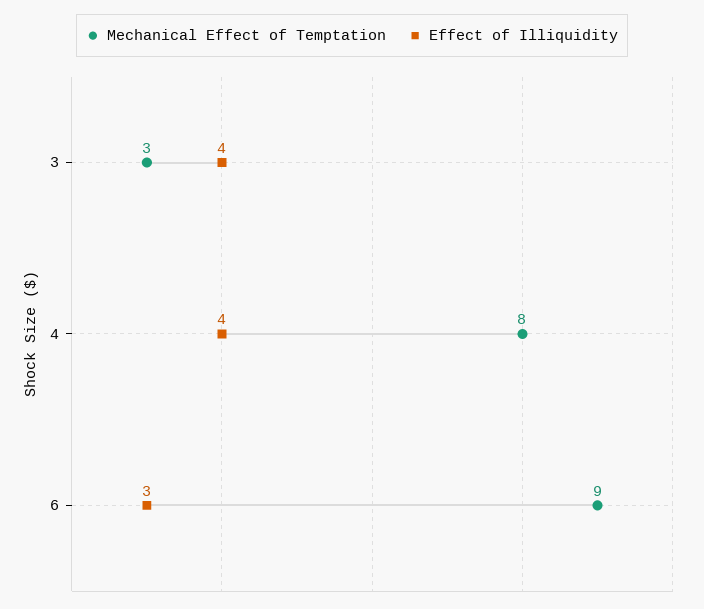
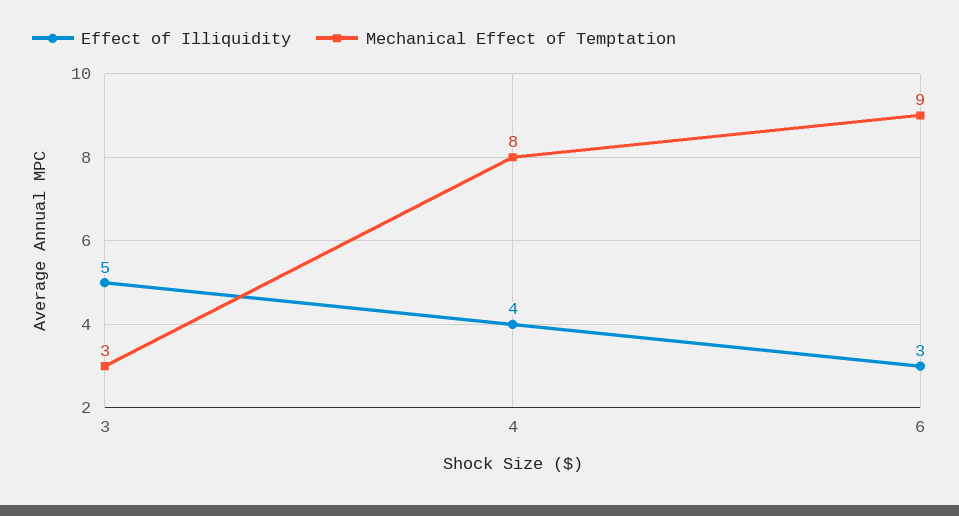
  {
    "Mechanical Effect of Temptation": {
      "3": 3,
      "4": 8,
      "6": 9
    },
    "Effect of Illiquidity": {
-     "3": 4,
+     "3": 5,
      "4": 4,
      "6": 3
    }
  }

